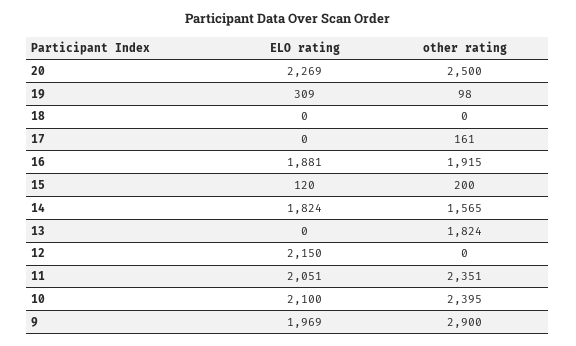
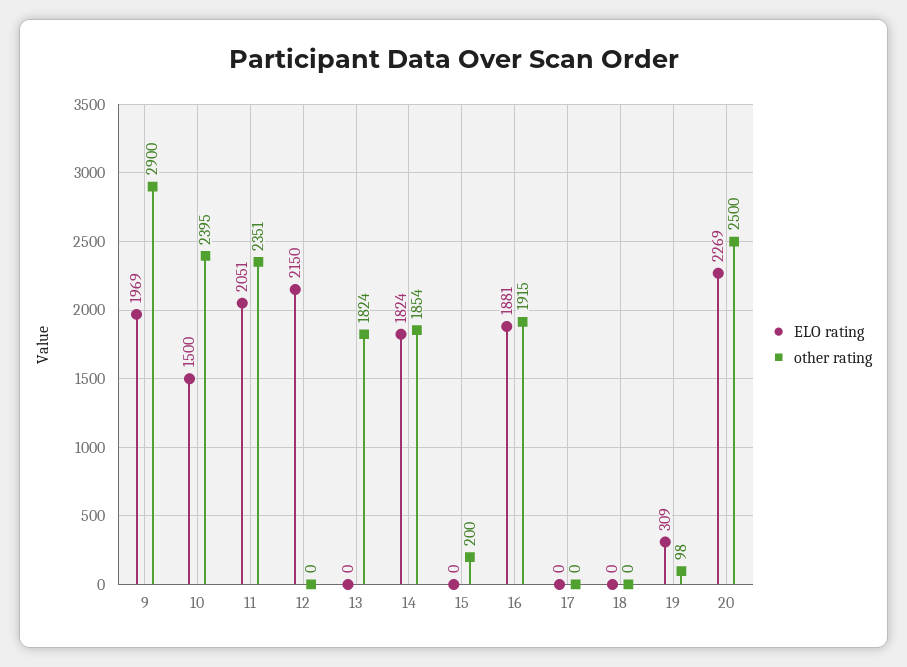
  {
    "ELO rating": {
      "20": 2269,
      "19": 309,
      "18": 0,
      "17": 0,
      "16": 1881,
-     "15": 120,
+     "15": 0,
      "14": 1824,
      "13": 0,
      "12": 2150,
      "11": 2051,
-     "10": 2100,
+     "10": 1500,
      "9": 1969
    },
    "other rating": {
      "20": 2500,
      "19": 98,
      "18": 0,
-     "17": 161,
+     "17": 0,
      "16": 1915,
      "15": 200,
-     "14": 1565,
+     "14": 1854,
      "13": 1824,
      "12": 0,
      "11": 2351,
      "10": 2395,
      "9": 2900
    }
  }

